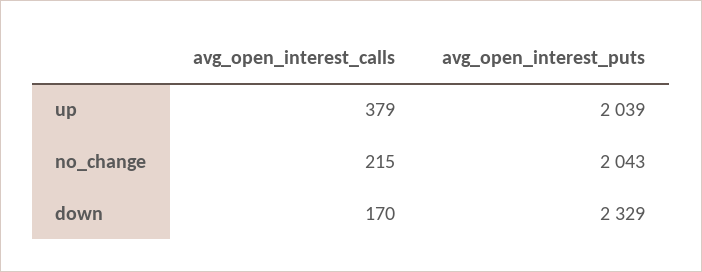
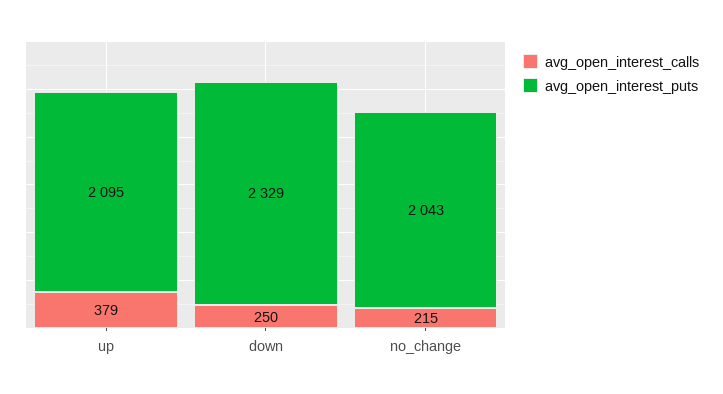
  {
    "avg_open_interest_calls": {
      "up": 379,
      "no_change": 215,
-     "down": 170
+     "down": 250
    },
    "avg_open_interest_puts": {
-     "up": 2039,
+     "up": 2095,
      "no_change": 2043,
      "down": 2329
    }
  }

